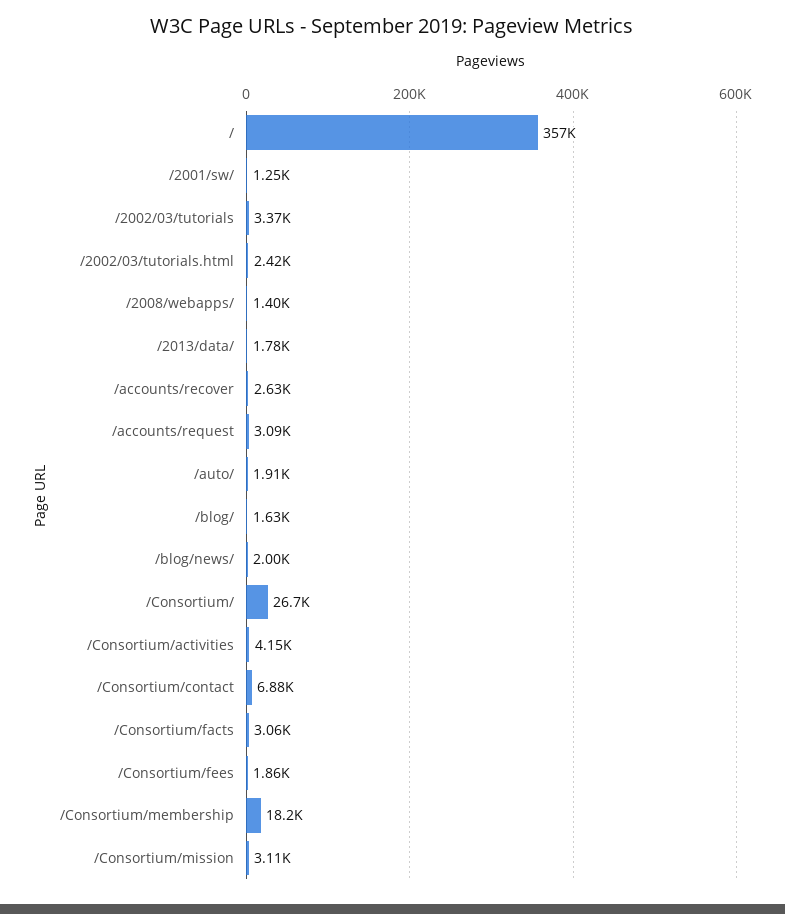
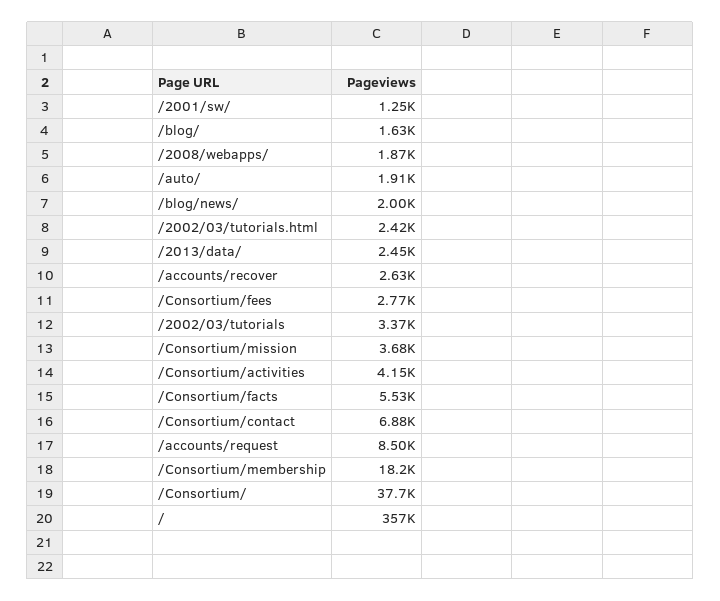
  {
    "/": 357000,
    "/2001/sw/": 1250,
    "/2002/03/tutorials": 3370,
    "/2002/03/tutorials.html": 2420,
-   "/2008/webapps/": 1400,
+   "/2008/webapps/": 1870,
-   "/2013/data/": 1780,
+   "/2013/data/": 2450,
    "/accounts/recover": 2630,
-   "/accounts/request": 3090,
+   "/accounts/request": 8500,
    "/auto/": 1910,
    "/blog/": 1630,
    "/blog/news/": 2000,
-   "/Consortium/": 26700,
+   "/Consortium/": 37700,
    "/Consortium/activities": 4150,
    "/Consortium/contact": 6880,
-   "/Consortium/facts": 3060,
+   "/Consortium/facts": 5530,
-   "/Consortium/fees": 1860,
+   "/Consortium/fees": 2770,
    "/Consortium/membership": 18200,
-   "/Consortium/mission": 3110
+   "/Consortium/mission": 3680
  }

